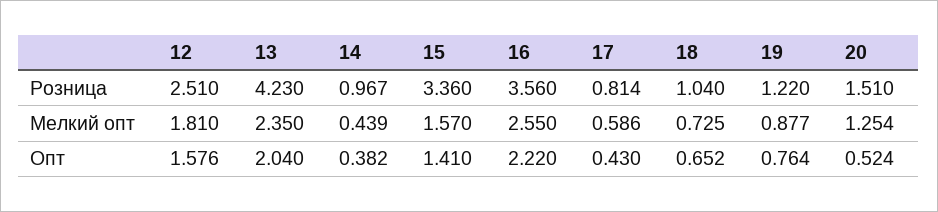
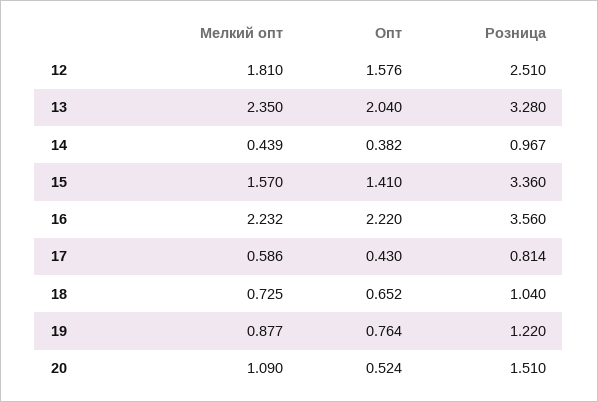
  {
    "12": {
      "Розница": 2.51,
      "Мелкий опт": 1.81,
      "Опт": 1.576
    },
    "13": {
-     "Розница": 4.23,
+     "Розница": 3.28,
      "Мелкий опт": 2.35,
      "Опт": 2.04
    },
    "14": {
      "Розница": 0.967,
      "Мелкий опт": 0.439,
      "Опт": 0.382
    },
    "15": {
      "Розница": 3.36,
      "Мелкий опт": 1.57,
      "Опт": 1.41
    },
    "16": {
      "Розница": 3.56,
-     "Мелкий опт": 2.55,
+     "Мелкий опт": 2.232,
      "Опт": 2.22
    },
    "17": {
      "Розница": 0.814,
      "Мелкий опт": 0.586,
      "Опт": 0.43
    },
    "18": {
      "Розница": 1.04,
      "Мелкий опт": 0.725,
      "Опт": 0.652
    },
    "19": {
      "Розница": 1.22,
      "Мелкий опт": 0.877,
      "Опт": 0.764
    },
    "20": {
      "Розница": 1.51,
-     "Мелкий опт": 1.254,
+     "Мелкий опт": 1.09,
      "Опт": 0.524
    }
  }

